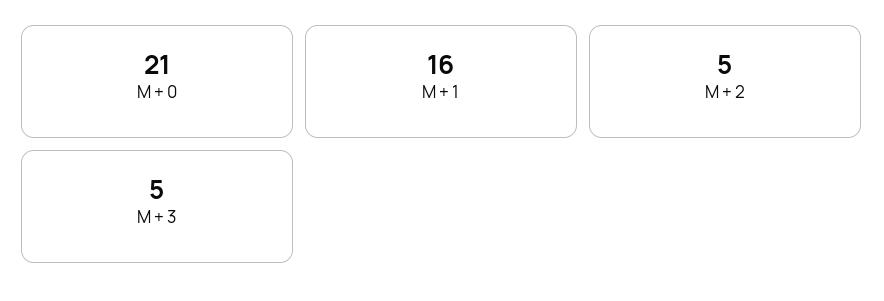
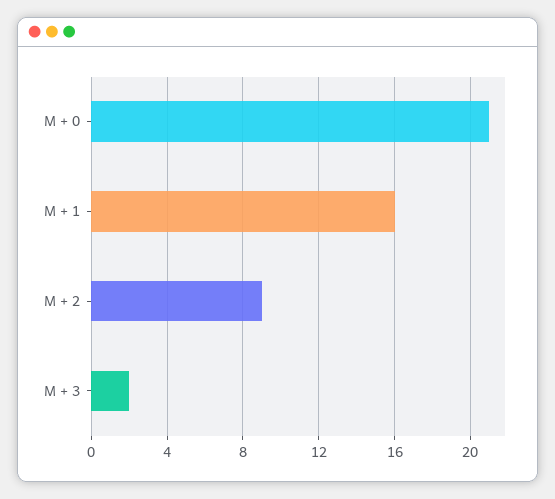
  {
    "M + 0": 21,
    "M + 1": 16,
-   "M + 2": 5,
+   "M + 2": 9,
-   "M + 3": 5
+   "M + 3": 2
  }

